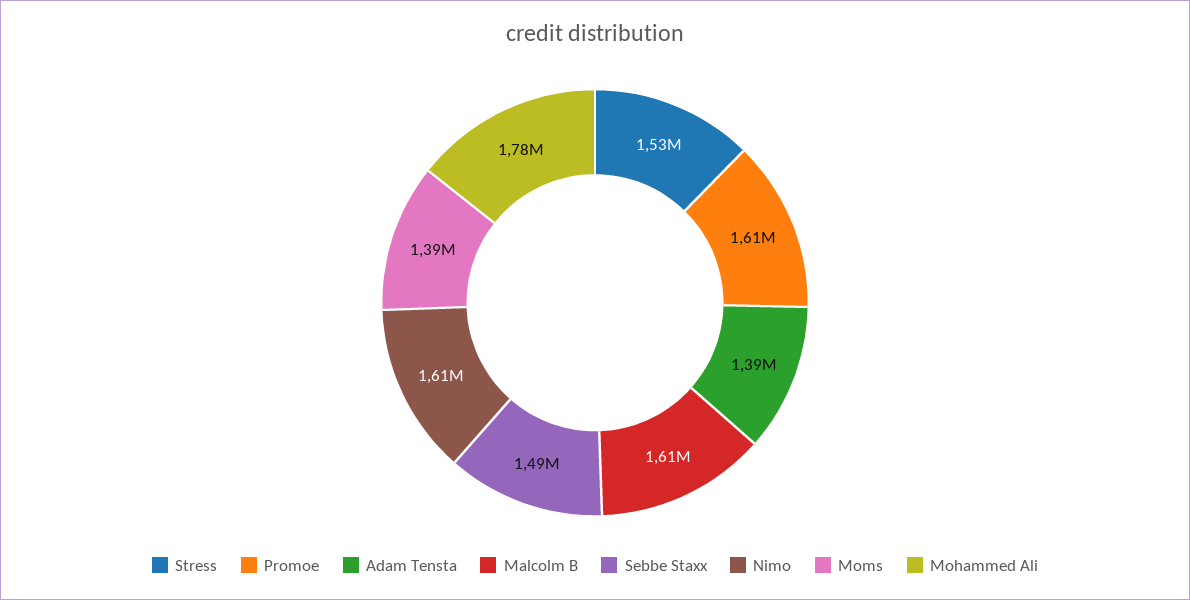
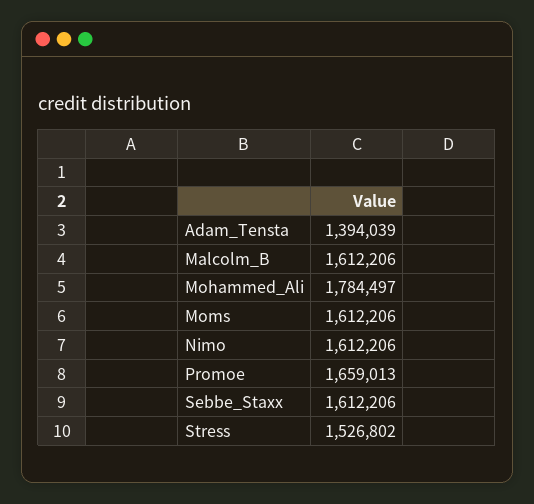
  {
    "Stress": 1526802,
-   "Promoe": 1610000,
+   "Promoe": 1659013,
    "Adam Tensta": 1394039,
    "Malcolm B": 1612206,
-   "Sebbe Staxx": 1490000,
+   "Sebbe Staxx": 1612206,
    "Nimo": 1612206,
-   "Moms": 1390000,
+   "Moms": 1612206,
    "Mohammed Ali": 1784497
  }

